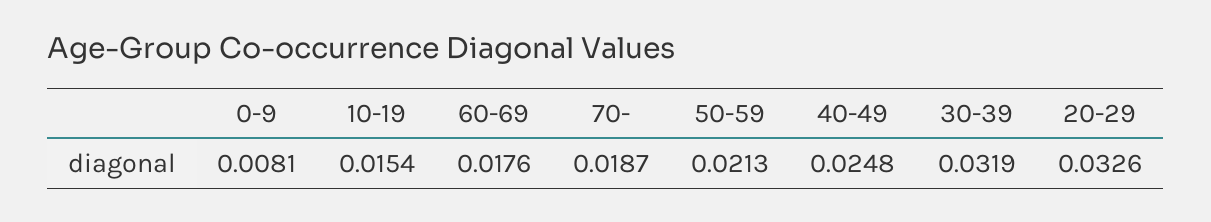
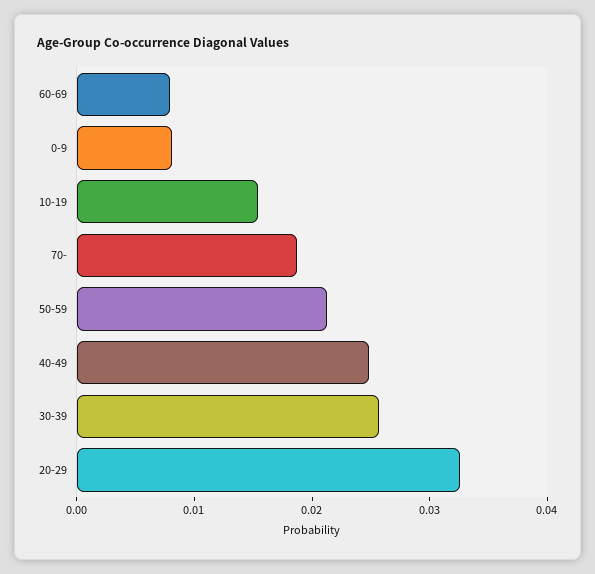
  {
    "0-9": 0.0081,
    "10-19": 0.0154,
-   "60-69": 0.0176,
+   "60-69": 0.008,
    "70-": 0.0187,
    "50-59": 0.0213,
    "40-49": 0.0248,
-   "30-39": 0.0319,
+   "30-39": 0.026,
    "20-29": 0.0326
  }

